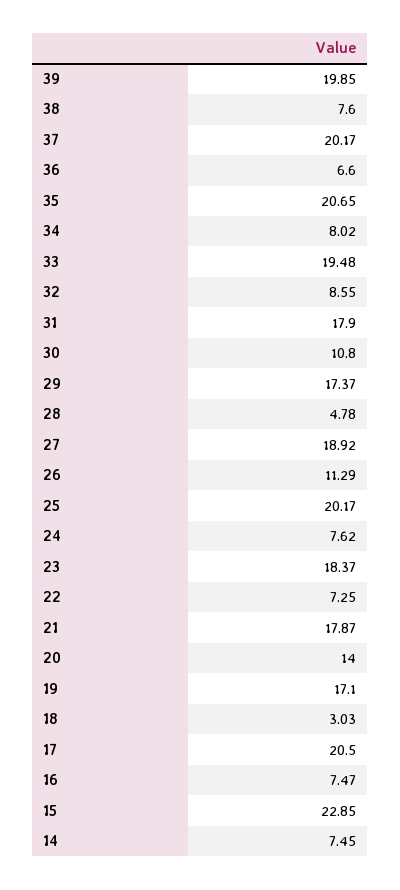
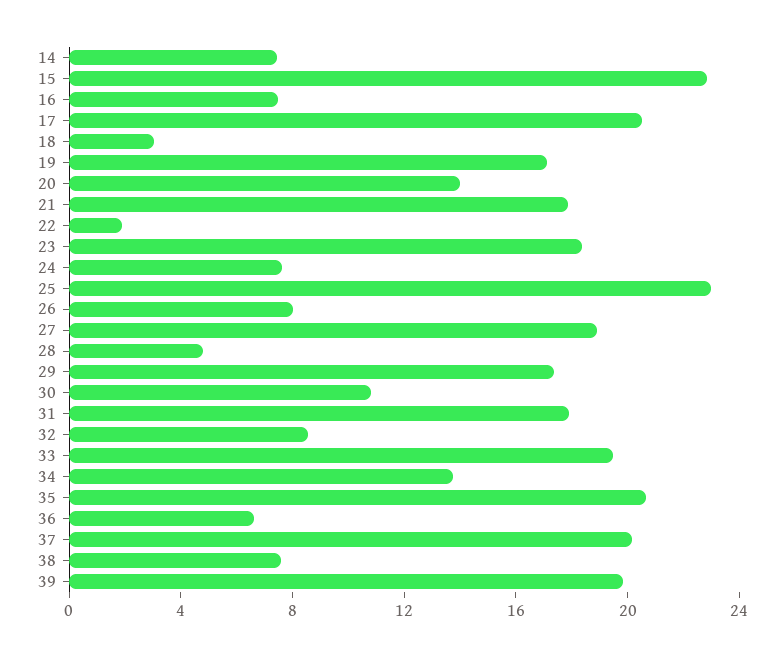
  {
    "39": 19.85,
    "38": 7.6,
    "37": 20.17,
    "36": 6.6,
    "35": 20.65,
-   "34": 8.02,
+   "34": 14,
    "33": 19.48,
    "32": 8.55,
    "31": 17.9,
    "30": 10.8,
    "29": 17.37,
    "28": 4.78,
    "27": 18.92,
-   "26": 11.29,
+   "26": 8,
-   "25": 20.17,
+   "25": 23,
    "24": 7.62,
    "23": 18.37,
-   "22": 7.25,
+   "22": 2,
    "21": 17.87,
    "20": 14,
    "19": 17.1,
    "18": 3.03,
    "17": 20.5,
    "16": 7.47,
    "15": 22.85,
    "14": 7.45
  }

